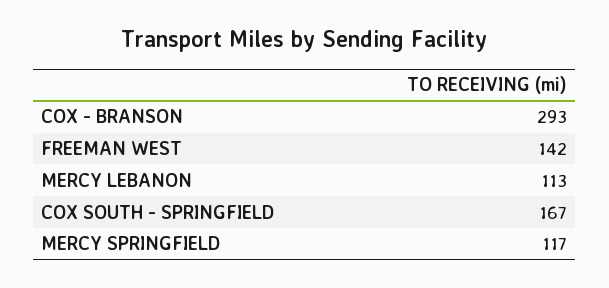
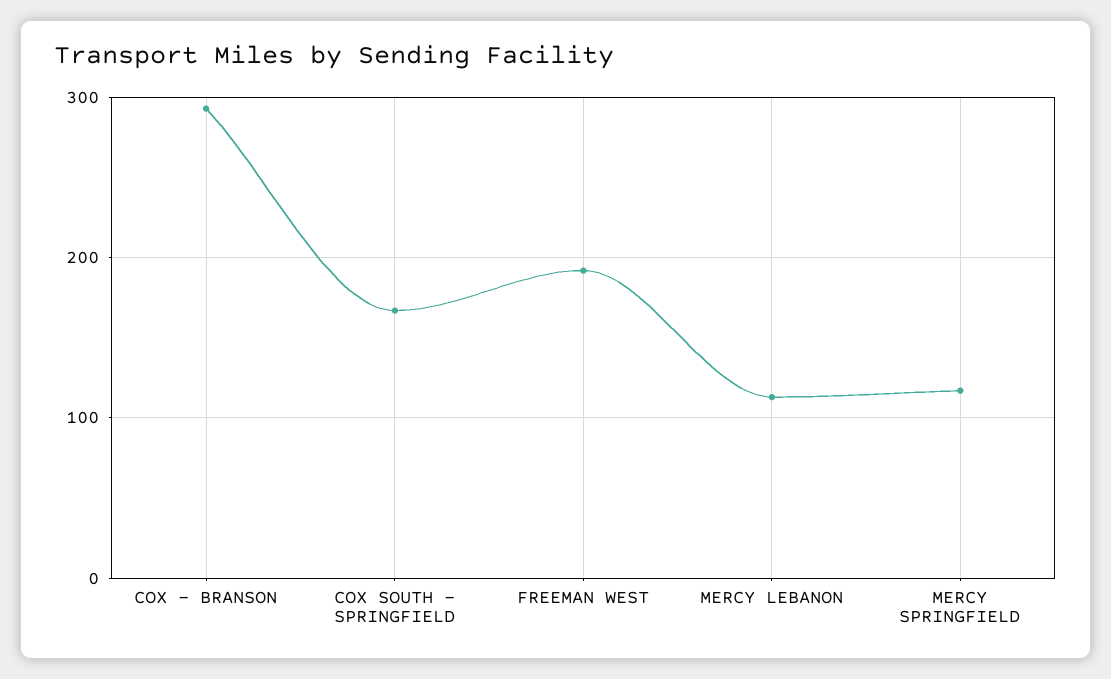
  {
    "COX - BRANSON": 293,
-   "FREEMAN WEST": 142,
+   "FREEMAN WEST": 190,
    "MERCY LEBANON": 113,
    "COX SOUTH - SPRINGFIELD": 167,
    "MERCY SPRINGFIELD": 117
  }

